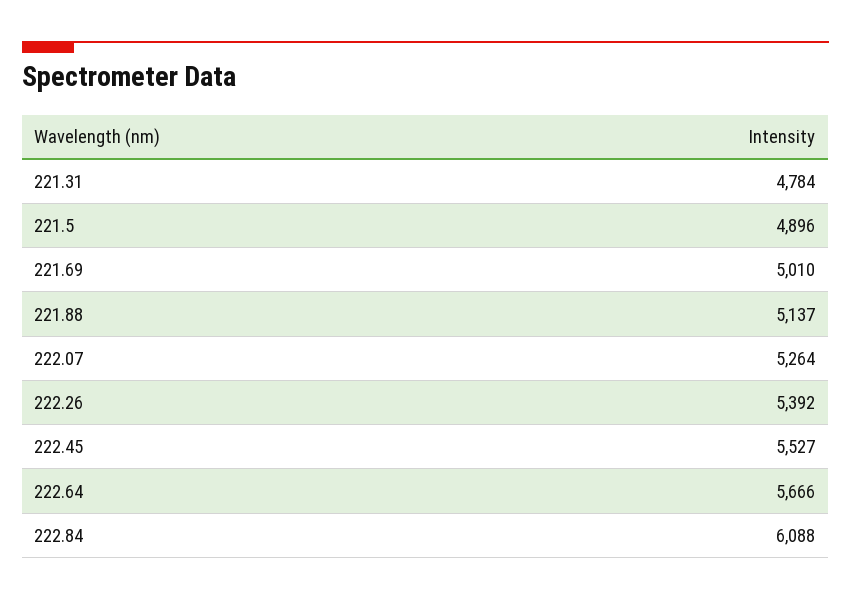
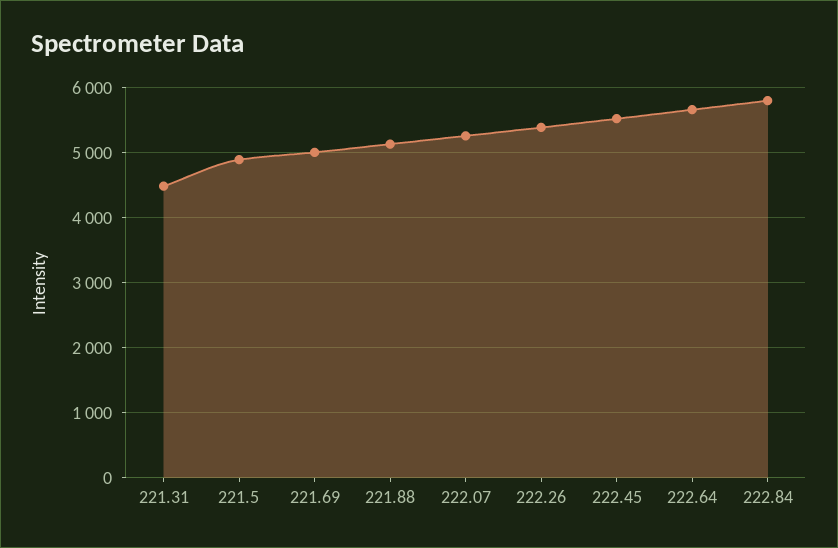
  {
-   "221.31": 4784,
+   "221.31": 4500,
    "221.5": 4896,
    "221.69": 5010,
    "221.88": 5137,
    "222.07": 5264,
    "222.26": 5392,
    "222.45": 5527,
    "222.64": 5666,
-   "222.84": 6088
+   "222.84": 5800
  }

